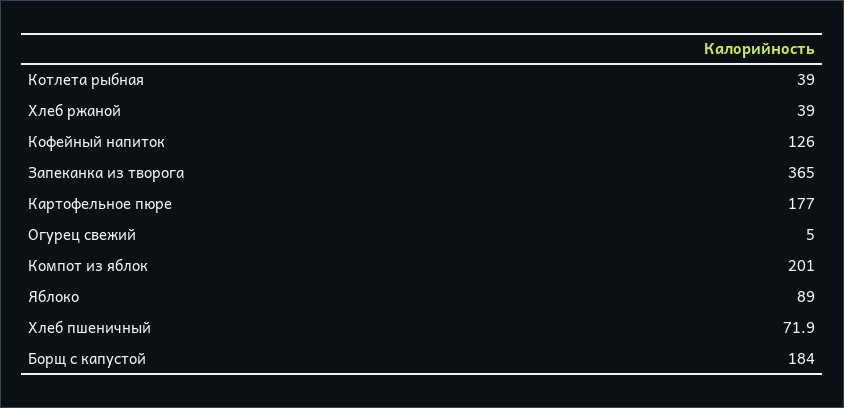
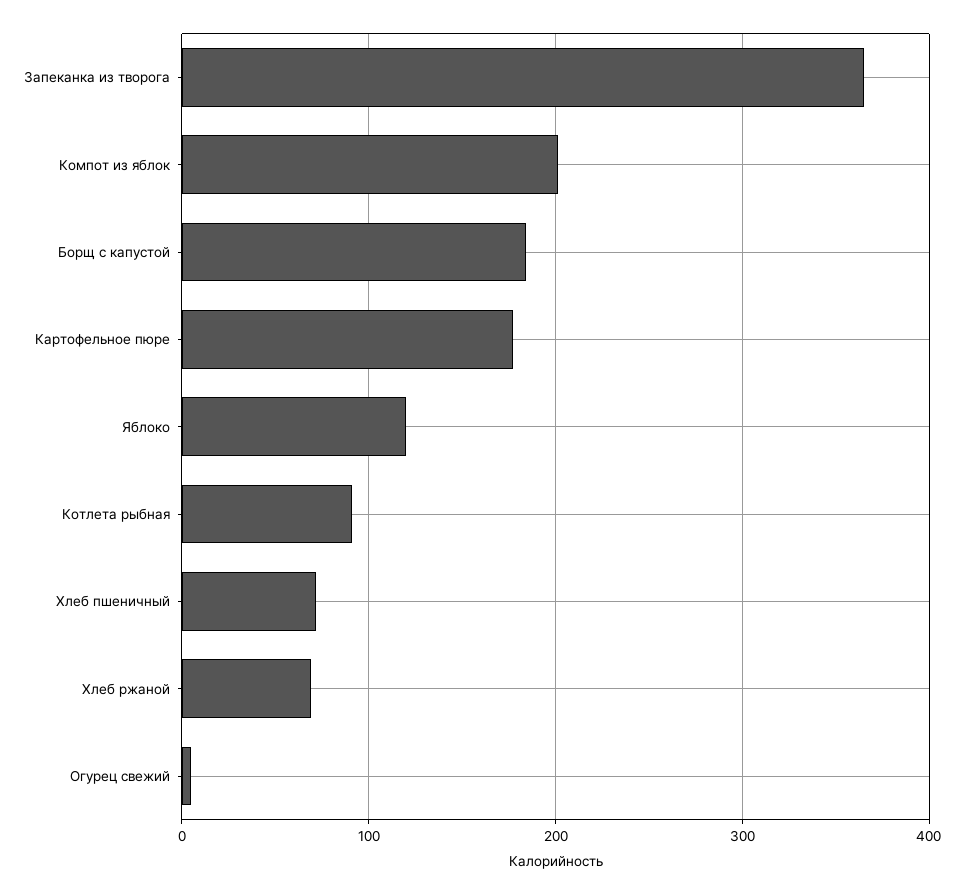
  {
-   "Котлета рыбная": 39,
+   "Котлета рыбная": 90,
-   "Хлеб ржаной": 39,
+   "Хлеб ржаной": 70,
-   "Кофейный напиток": 126,
    "Запеканка из творога": 365,
    "Картофельное пюре": 177,
    "Огурец свежий": 5,
    "Компот из яблок": 201,
-   "Яблоко": 89,
+   "Яблоко": 120,
    "Хлеб пшеничный": 71.9,
    "Борщ с капустой": 184
  }

